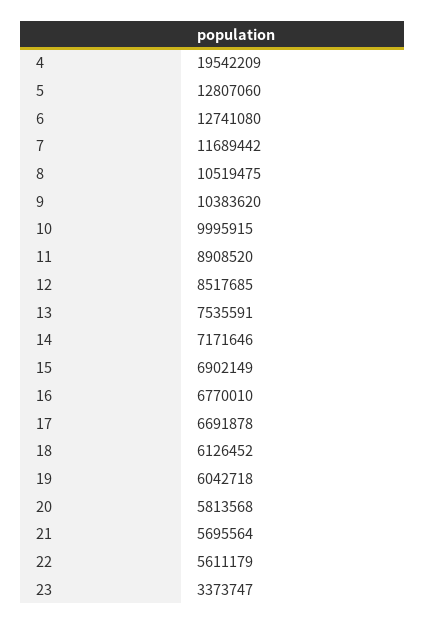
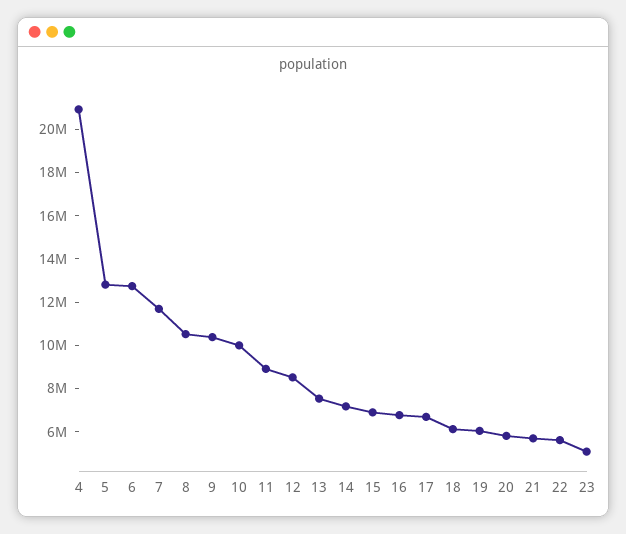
  {
-   "4": 19542209,
+   "4": 21000000,
    "5": 12807060,
    "6": 12741080,
    "7": 11689442,
    "8": 10519475,
    "9": 10383620,
    "10": 9995915,
    "11": 8908520,
    "12": 8517685,
    "13": 7535591,
    "14": 7171646,
    "15": 6902149,
    "16": 6770010,
    "17": 6691878,
    "18": 6126452,
    "19": 6042718,
    "20": 5813568,
    "21": 5695564,
    "22": 5611179,
-   "23": 3373747
+   "23": 5000000
  }

